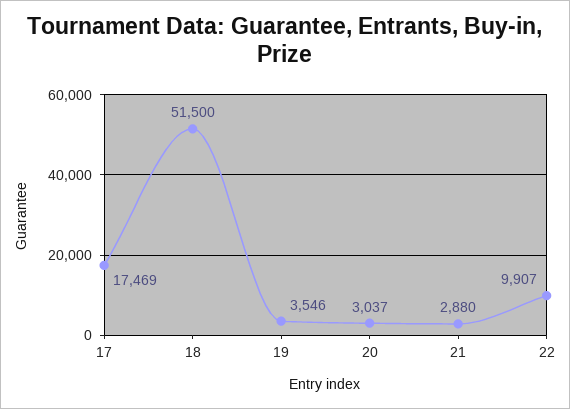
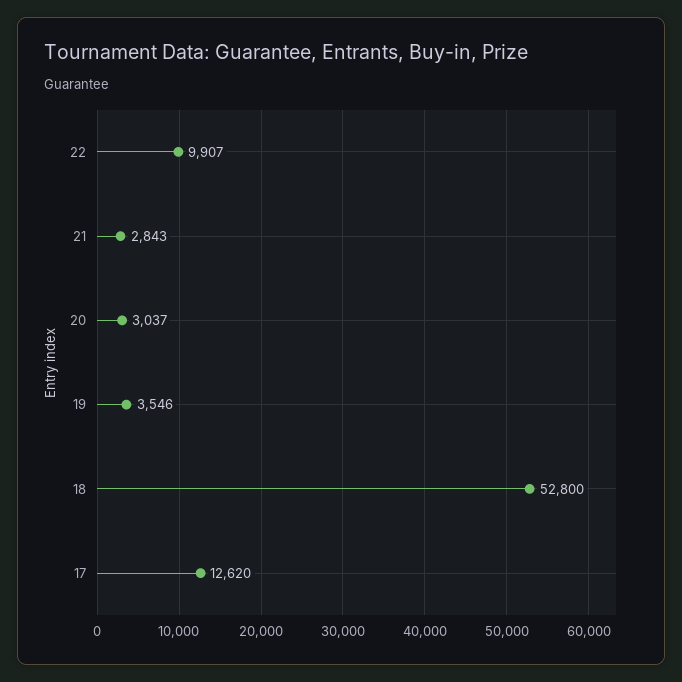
  {
-   "17": 17469,
+   "17": 12620,
-   "18": 51500,
+   "18": 52800,
    "19": 3546,
    "20": 3037,
-   "21": 2880,
+   "21": 2843,
    "22": 9907
  }

